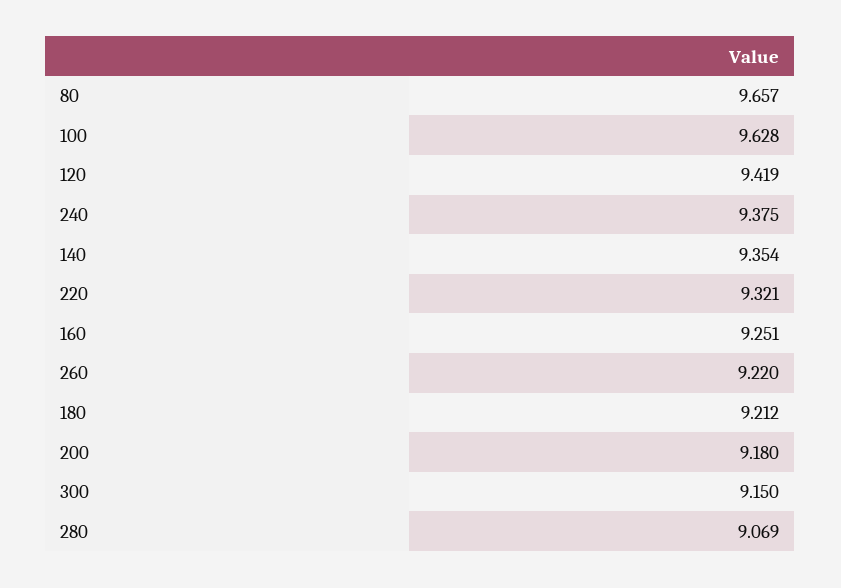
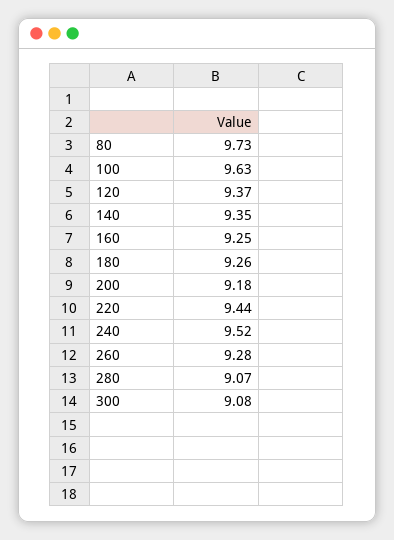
  {
-   "80": 9.657,
+   "80": 9.73,
    "100": 9.628,
-   "120": 9.419,
+   "120": 9.37,
-   "240": 9.375,
+   "240": 9.52,
    "140": 9.354,
-   "220": 9.321,
+   "220": 9.44,
    "160": 9.251,
-   "260": 9.22,
+   "260": 9.28,
-   "180": 9.212,
+   "180": 9.26,
    "200": 9.18,
-   "300": 9.15,
+   "300": 9.08,
    "280": 9.069
  }

